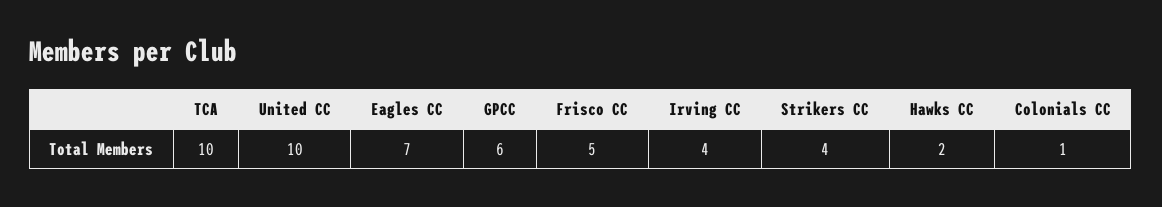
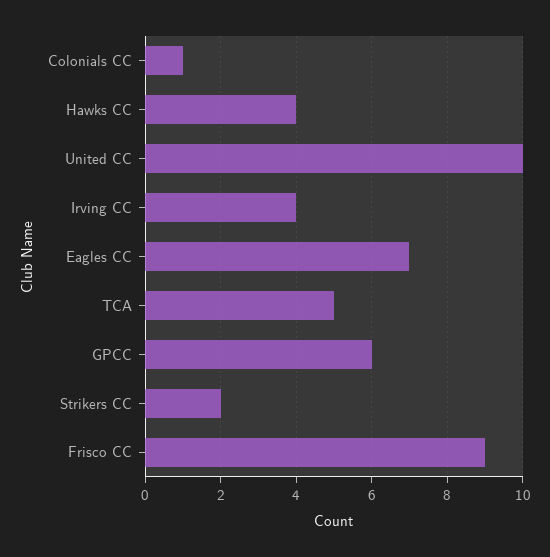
  {
-   "TCA": 10,
+   "TCA": 5,
    "United CC": 10,
    "Eagles CC": 7,
    "GPCC": 6,
-   "Frisco CC": 5,
+   "Frisco CC": 9,
    "Irving CC": 4,
-   "Strikers CC": 4,
+   "Strikers CC": 2,
-   "Hawks CC": 2,
+   "Hawks CC": 4,
    "Colonials CC": 1
  }

